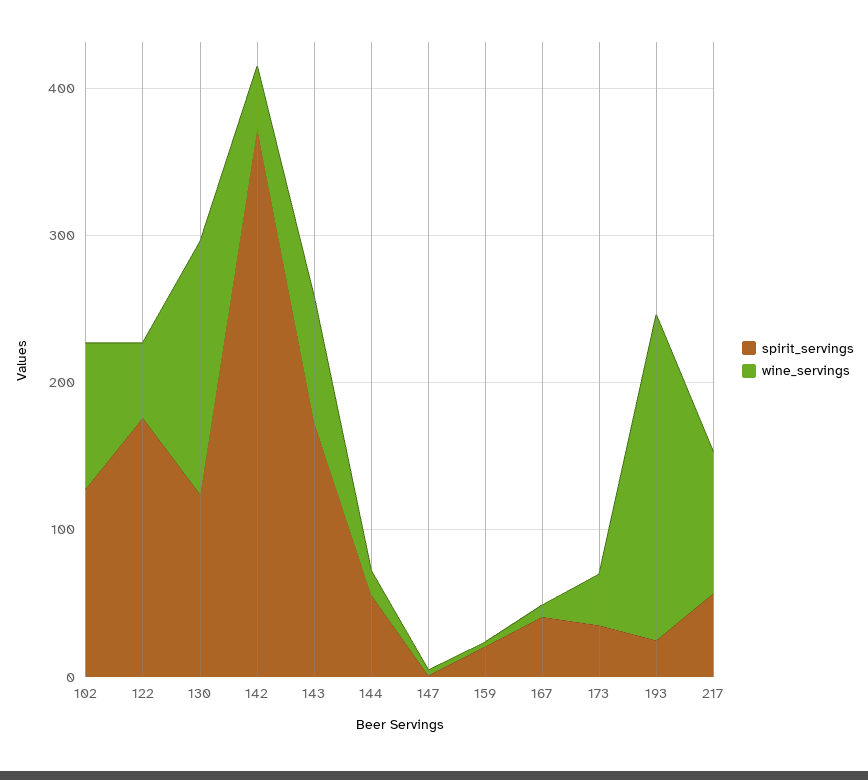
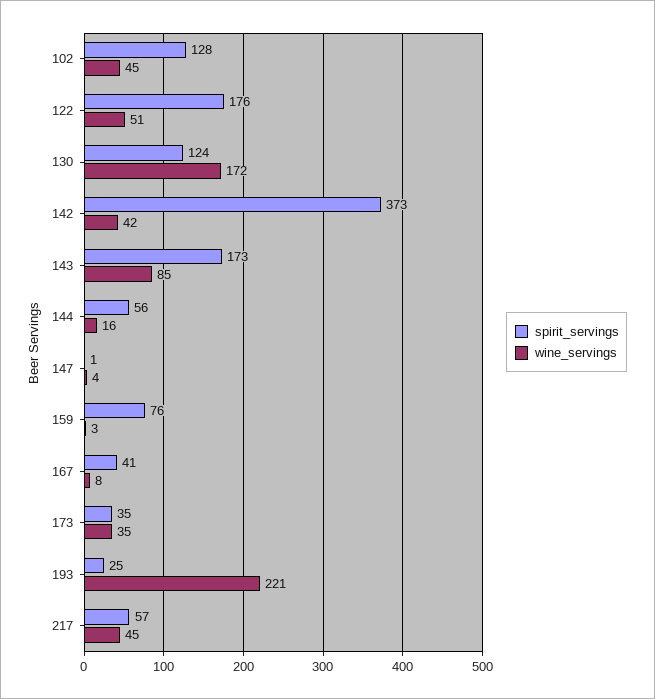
  {
    "spirit_servings": {
      "102": 128,
      "122": 176,
      "130": 124,
      "142": 373,
      "143": 173,
      "144": 56,
      "147": 1,
-     "159": 20,
+     "159": 76,
      "167": 41,
      "173": 35,
      "193": 25,
      "217": 57
    },
    "wine_servings": {
-     "102": 100,
+     "102": 45,
      "122": 51,
      "130": 172,
      "142": 42,
      "143": 85,
      "144": 16,
      "147": 4,
      "159": 3,
      "167": 8,
      "173": 35,
      "193": 221,
-     "217": 100
+     "217": 45
    }
  }

